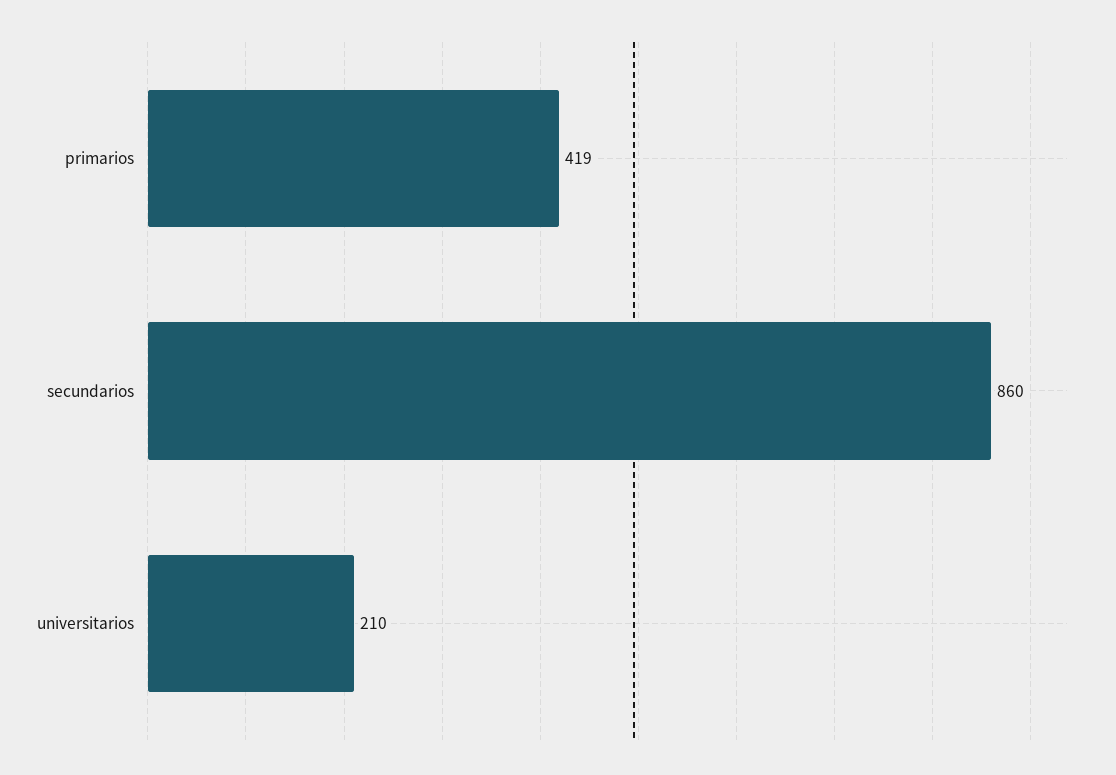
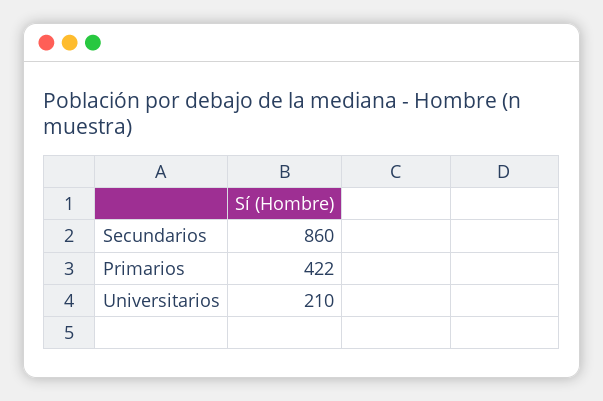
  {
-   "primarios": 419,
+   "primarios": 422,
    "secundarios": 860,
    "universitarios": 210
  }

